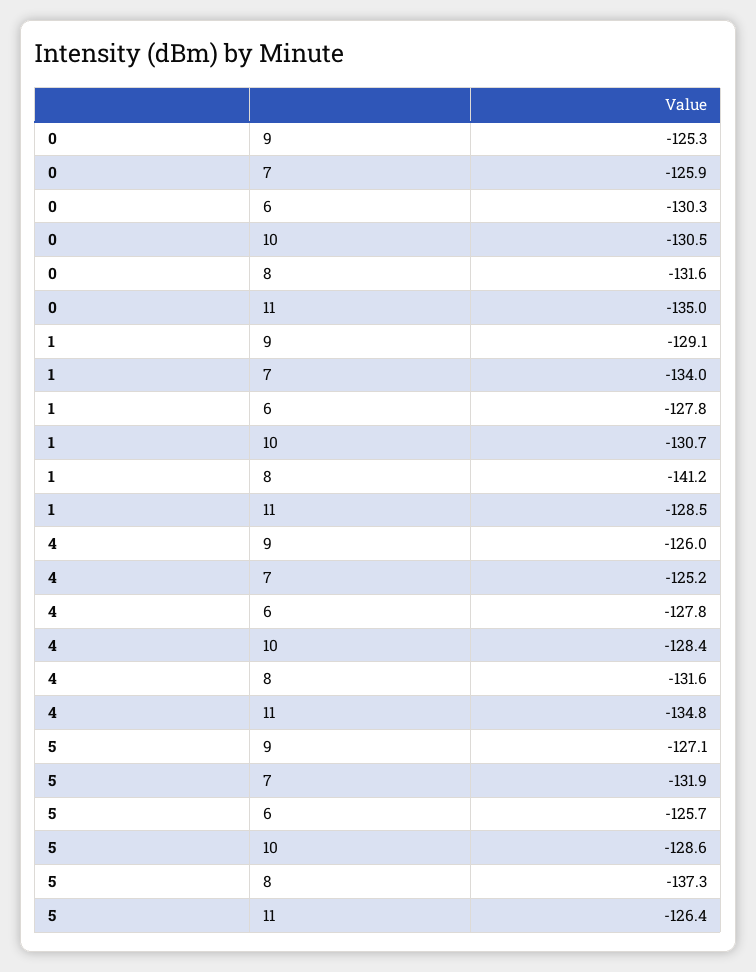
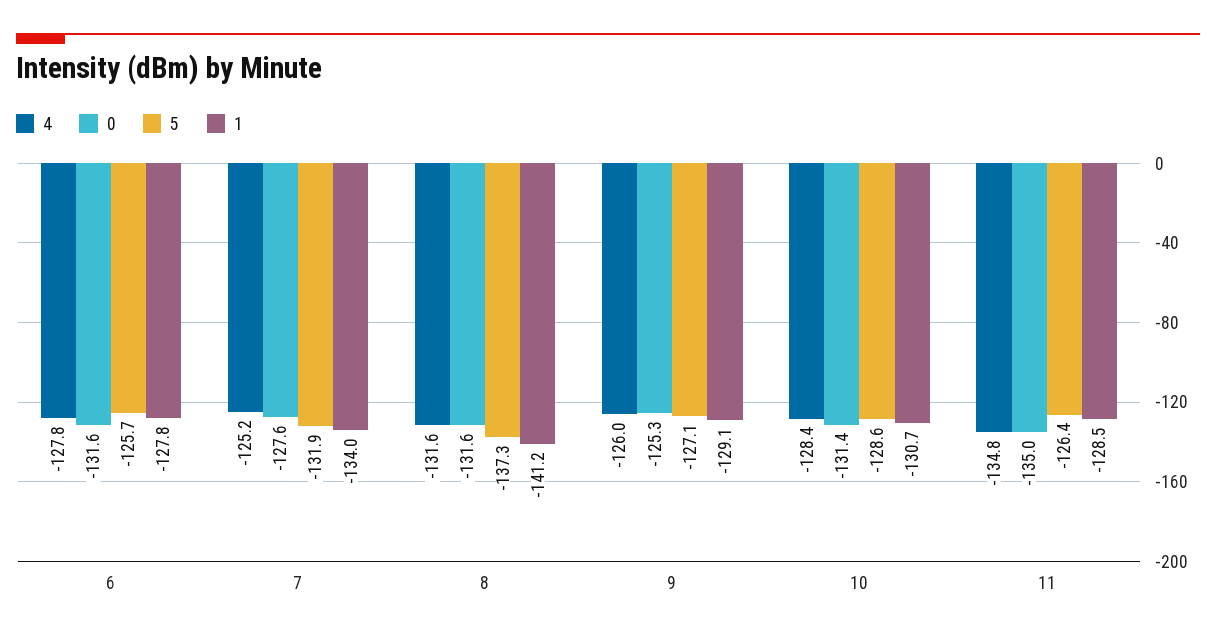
  {
    "0": {
      "9": -125.3,
-     "7": -125.9,
+     "7": -127.6,
-     "6": -130.3,
+     "6": -131.6,
-     "10": -130.5,
+     "10": -131.4,
      "8": -131.6,
      "11": -135
    },
    "1": {
      "9": -129.1,
      "7": -134,
      "6": -127.8,
      "10": -130.7,
      "8": -141.2,
      "11": -128.5
    },
    "4": {
      "9": -126,
      "7": -125.2,
      "6": -127.8,
      "10": -128.4,
      "8": -131.6,
      "11": -134.8
    },
    "5": {
      "9": -127.1,
      "7": -131.9,
      "6": -125.7,
      "10": -128.6,
      "8": -137.3,
      "11": -126.4
    }
  }

